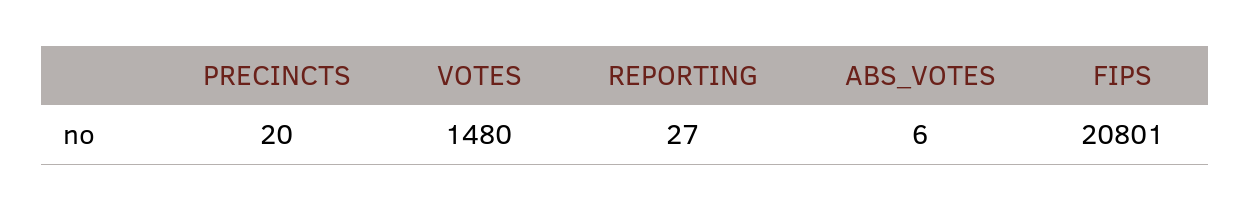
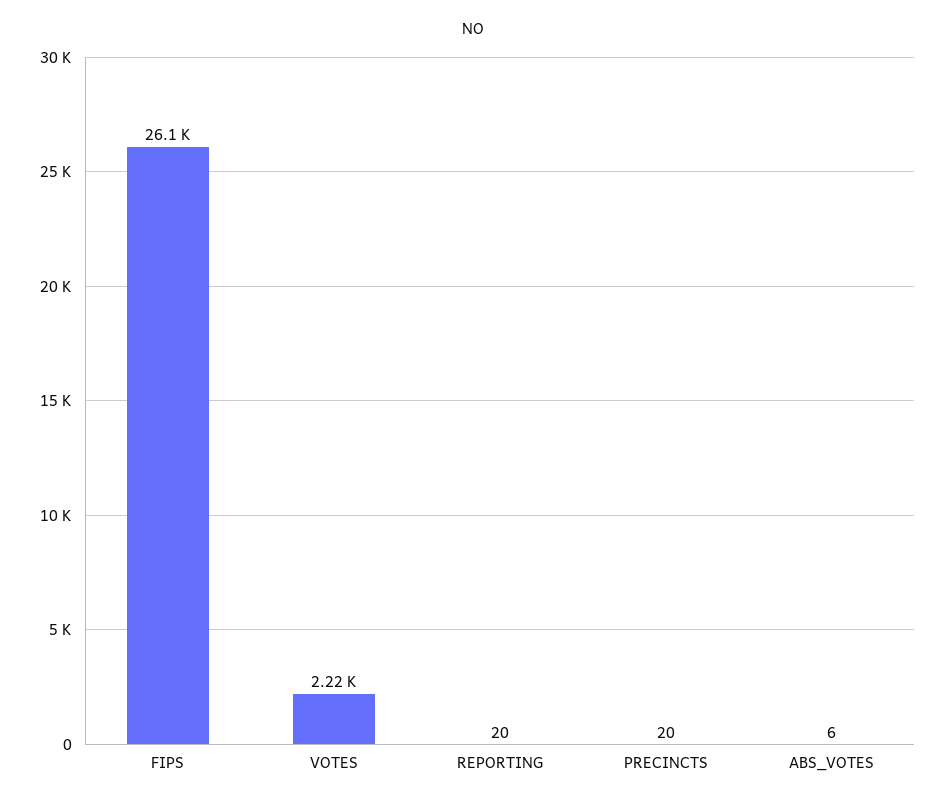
  {
    "PRECINCTS": 20,
-   "VOTES": 1480,
+   "VOTES": 2220,
-   "REPORTING": 27,
+   "REPORTING": 20,
    "ABS_VOTES": 6,
-   "FIPS": 20801
+   "FIPS": 26100
  }

